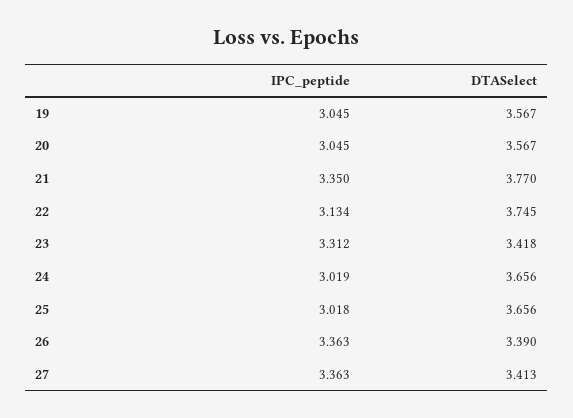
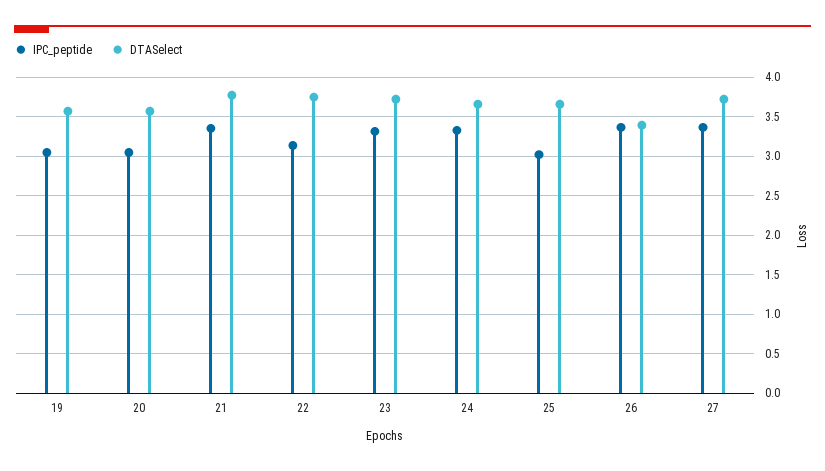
  {
    "IPC_peptide": {
      "19": 3.045,
      "20": 3.045,
      "21": 3.35,
      "22": 3.134,
      "23": 3.312,
-     "24": 3.019,
+     "24": 3.3,
      "25": 3.018,
      "26": 3.363,
      "27": 3.363
    },
    "DTASelect": {
      "19": 3.567,
      "20": 3.567,
      "21": 3.77,
      "22": 3.745,
-     "23": 3.418,
+     "23": 3.7,
      "24": 3.656,
      "25": 3.656,
      "26": 3.39,
-     "27": 3.413
+     "27": 3.7
    }
  }

